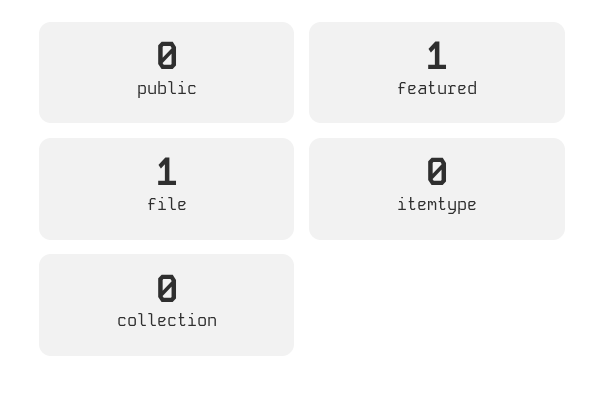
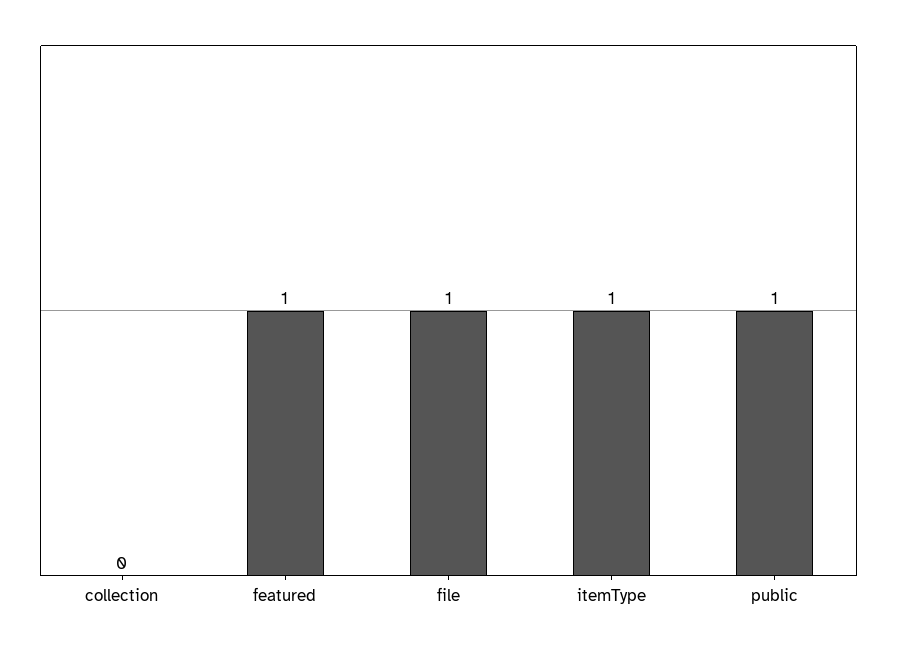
  {
-   "public": 0,
+   "public": 1,
    "featured": 1,
    "file": 1,
-   "itemtype": 0,
+   "itemtype": 1,
    "collection": 0
  }

